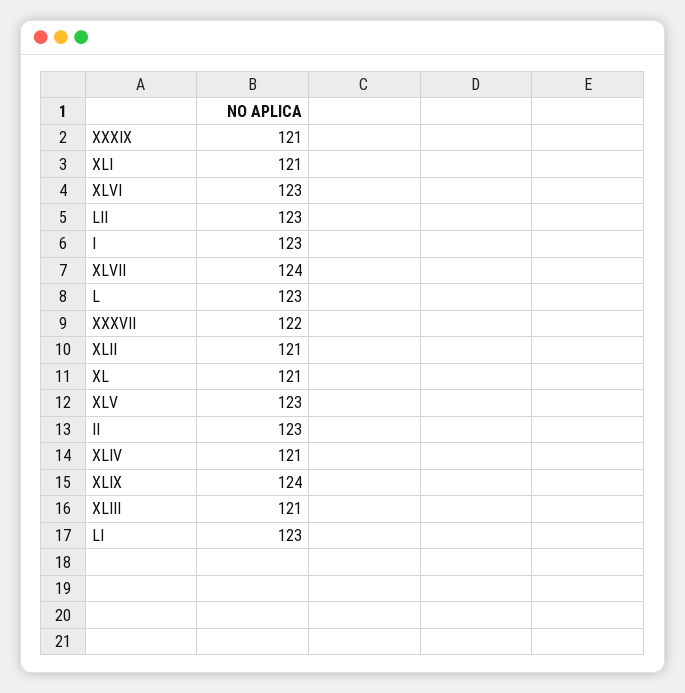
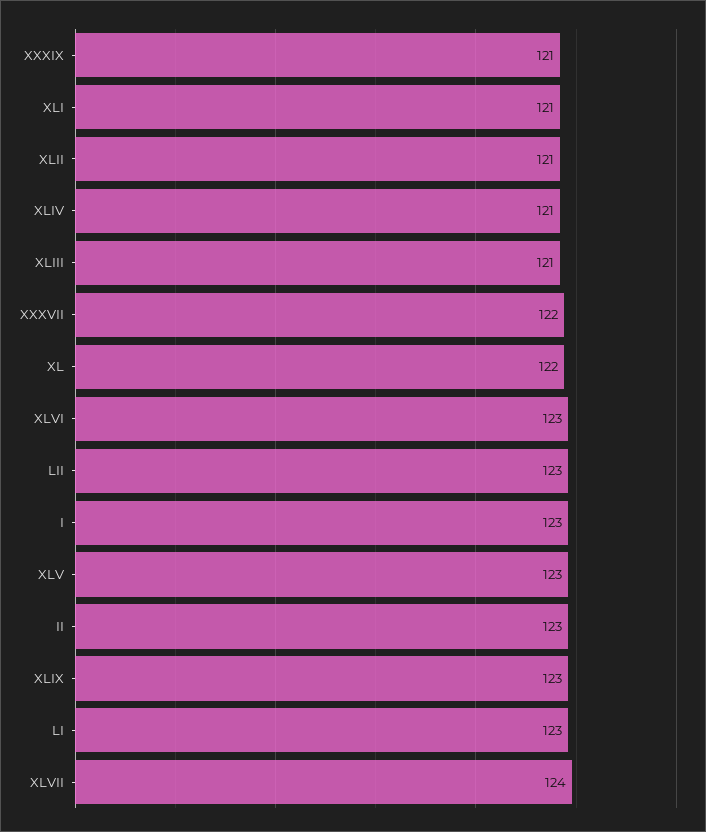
  {
    "XXXIX": 121,
    "XLI": 121,
    "XLVI": 123,
    "LII": 123,
    "I": 123,
    "XLVII": 124,
-   "L": 123,
    "XXXVII": 122,
    "XLII": 121,
-   "XL": 121,
+   "XL": 122,
    "XLV": 123,
    "II": 123,
    "XLIV": 121,
-   "XLIX": 124,
+   "XLIX": 123,
    "XLIII": 121,
    "LI": 123
  }

